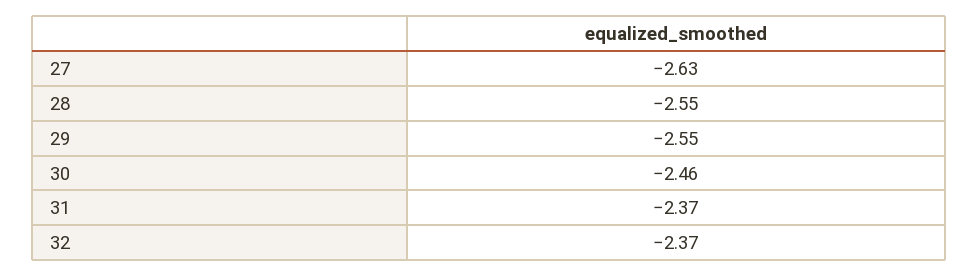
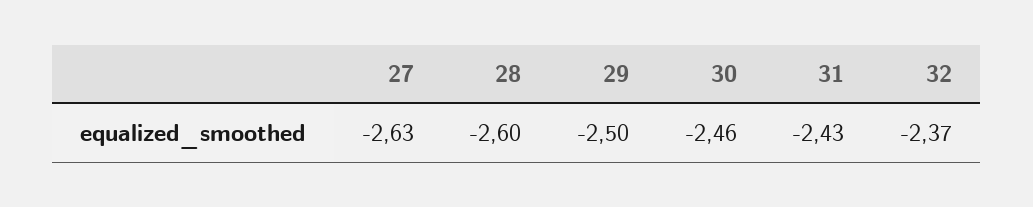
  {
    "27": -2.63,
-   "28": -2.55,
+   "28": -2.6,
-   "29": -2.55,
+   "29": -2.5,
    "30": -2.46,
-   "31": -2.37,
+   "31": -2.43,
    "32": -2.37
  }

